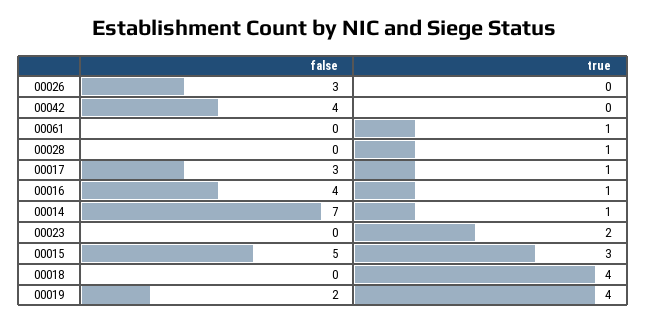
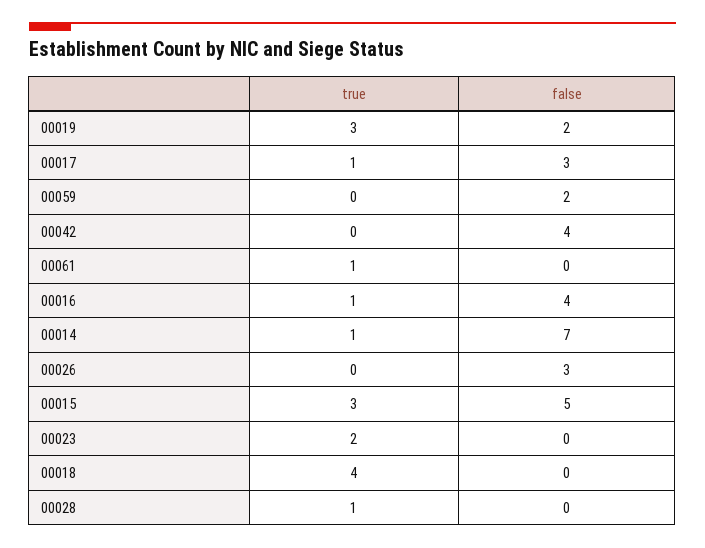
  {
    "false": {
      "00026": 3,
      "00042": 4,
      "00061": 0,
      "00028": 0,
      "00017": 3,
      "00016": 4,
      "00014": 7,
      "00023": 0,
      "00015": 5,
      "00018": 0,
-     "00019": 2
+     "00019": 2,
+     "00059": 2
    },
    "true": {
      "00026": 0,
      "00042": 0,
      "00061": 1,
      "00028": 1,
      "00017": 1,
      "00016": 1,
      "00014": 1,
      "00023": 2,
      "00015": 3,
      "00018": 4,
-     "00019": 4
+     "00019": 3,
+     "00059": 0
    }
  }

